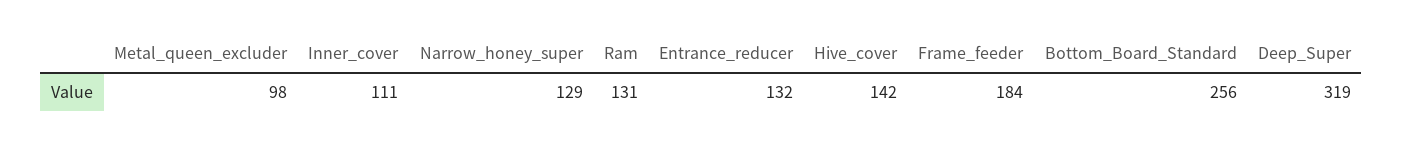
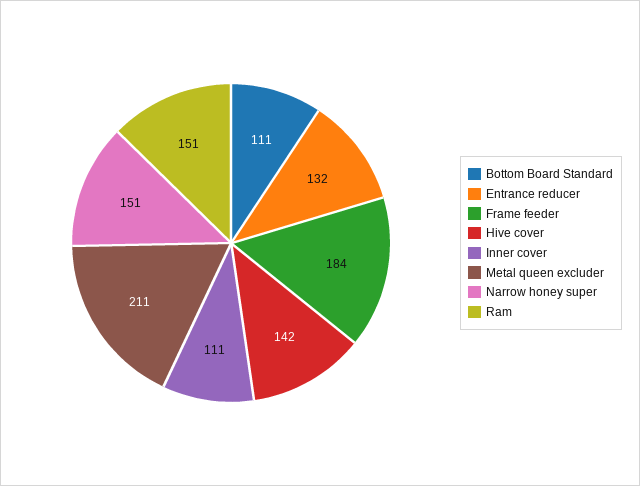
  {
-   "Metal_queen_excluder": 98,
+   "Metal_queen_excluder": 211,
    "Inner_cover": 111,
-   "Narrow_honey_super": 129,
+   "Narrow_honey_super": 151,
-   "Ram": 131,
+   "Ram": 151,
    "Entrance_reducer": 132,
    "Hive_cover": 142,
    "Frame_feeder": 184,
-   "Bottom_Board_Standard": 256,
+   "Bottom_Board_Standard": 111
-   "Deep_Super": 319
  }

